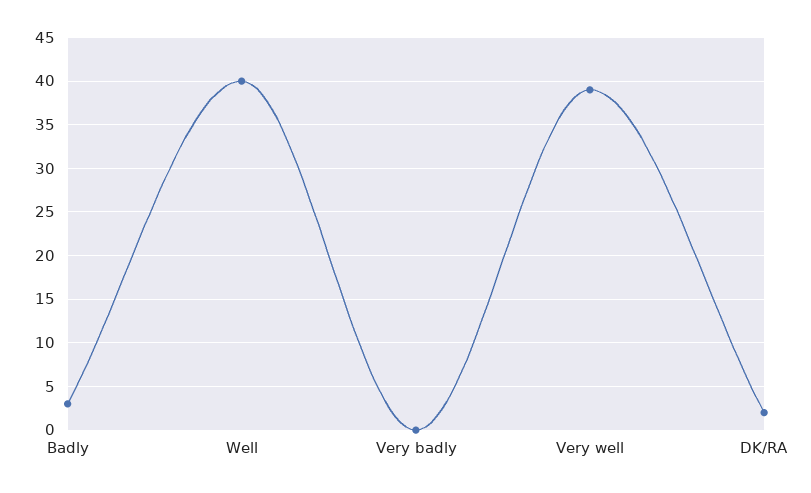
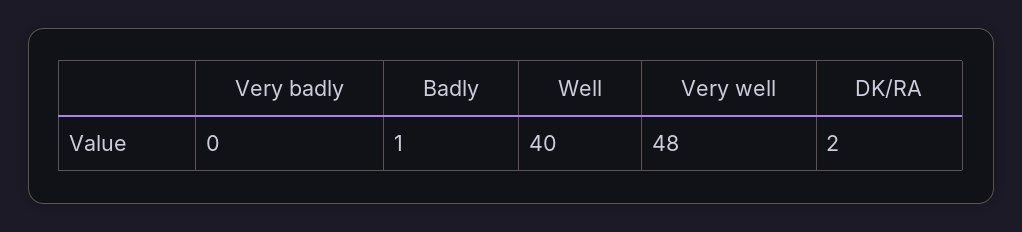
  {
-   "Badly": 3,
+   "Badly": 1,
    "Well": 40,
    "Very badly": 0,
-   "Very well": 39,
+   "Very well": 48,
    "DK/RA": 2
  }

